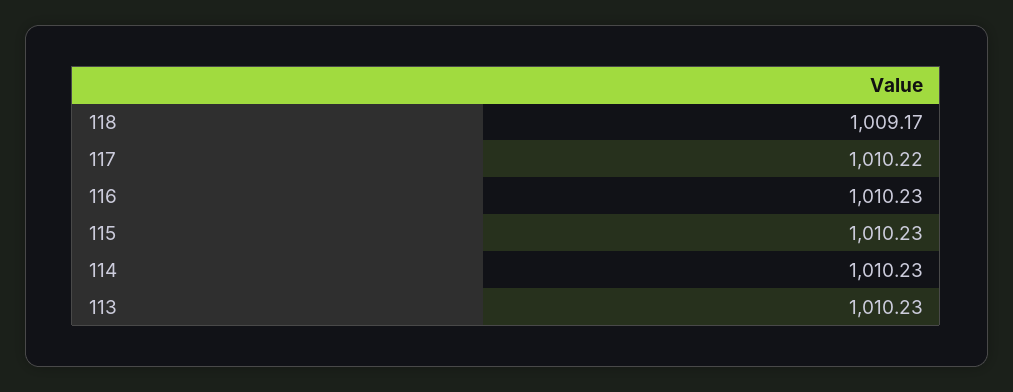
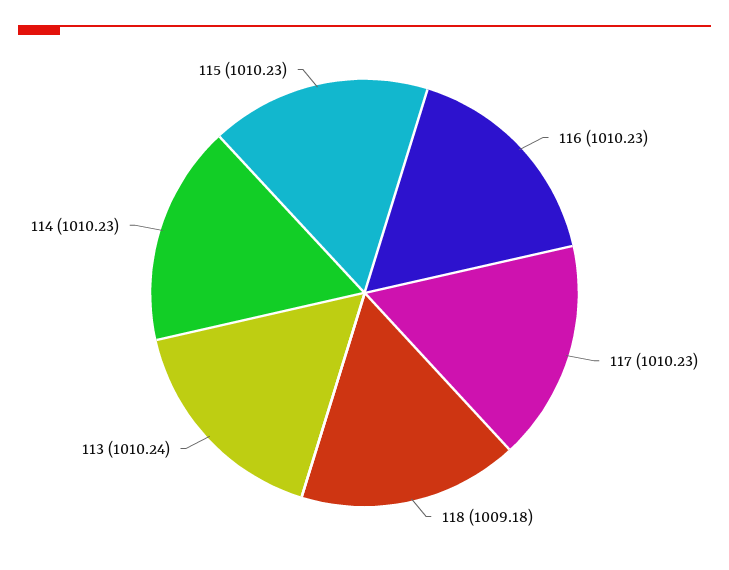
  {
-   "118": 1009.17,
+   "118": 1009.18,
-   "117": 1010.22,
+   "117": 1010.23,
    "116": 1010.23,
    "115": 1010.23,
    "114": 1010.23,
-   "113": 1010.23
+   "113": 1010.24
  }

